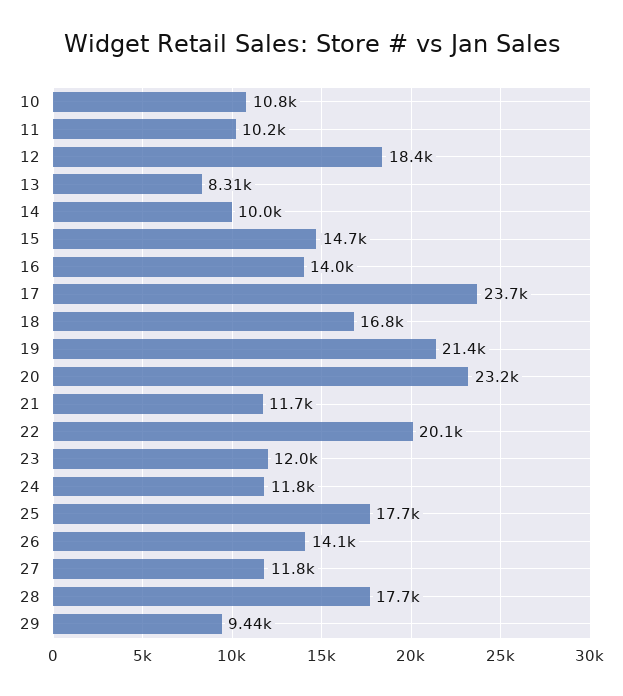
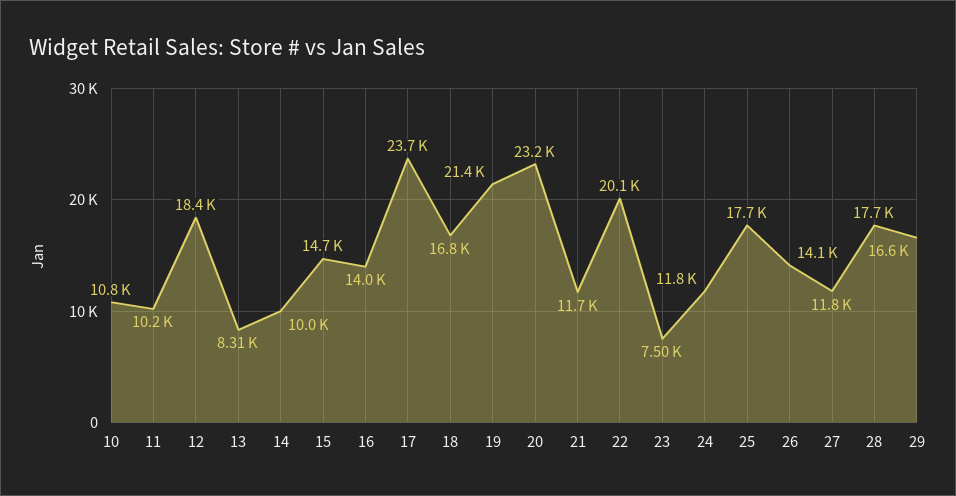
  {
    "10": 10800,
    "11": 10200,
    "12": 18400,
    "13": 8310,
    "14": 10000,
    "15": 14700,
    "16": 14000,
    "17": 23700,
    "18": 16800,
    "19": 21400,
    "20": 23200,
    "21": 11700,
    "22": 20100,
-   "23": 12000,
+   "23": 7500,
    "24": 11800,
    "25": 17700,
    "26": 14100,
    "27": 11800,
    "28": 17700,
-   "29": 9440
+   "29": 16600
  }

